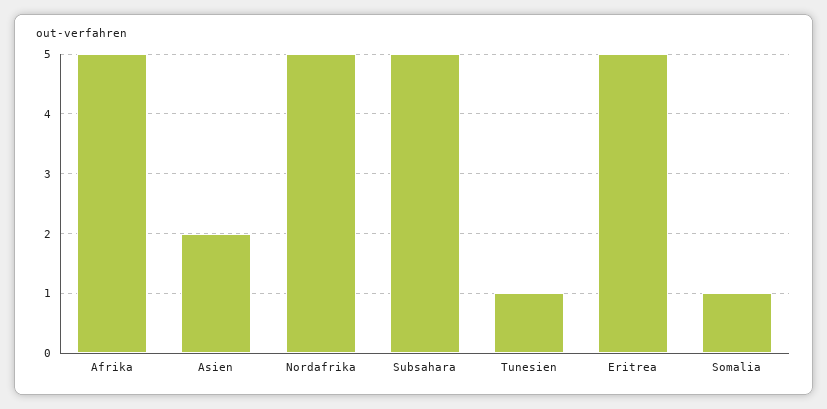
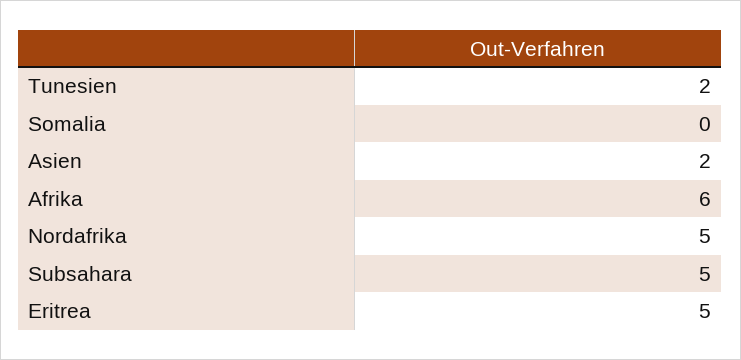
  {
-   "Afrika": 5,
+   "Afrika": 6,
    "Asien": 2,
    "Nordafrika": 5,
    "Subsahara": 5,
-   "Tunesien": 1,
+   "Tunesien": 2,
    "Eritrea": 5,
-   "Somalia": 1
+   "Somalia": 0
  }

